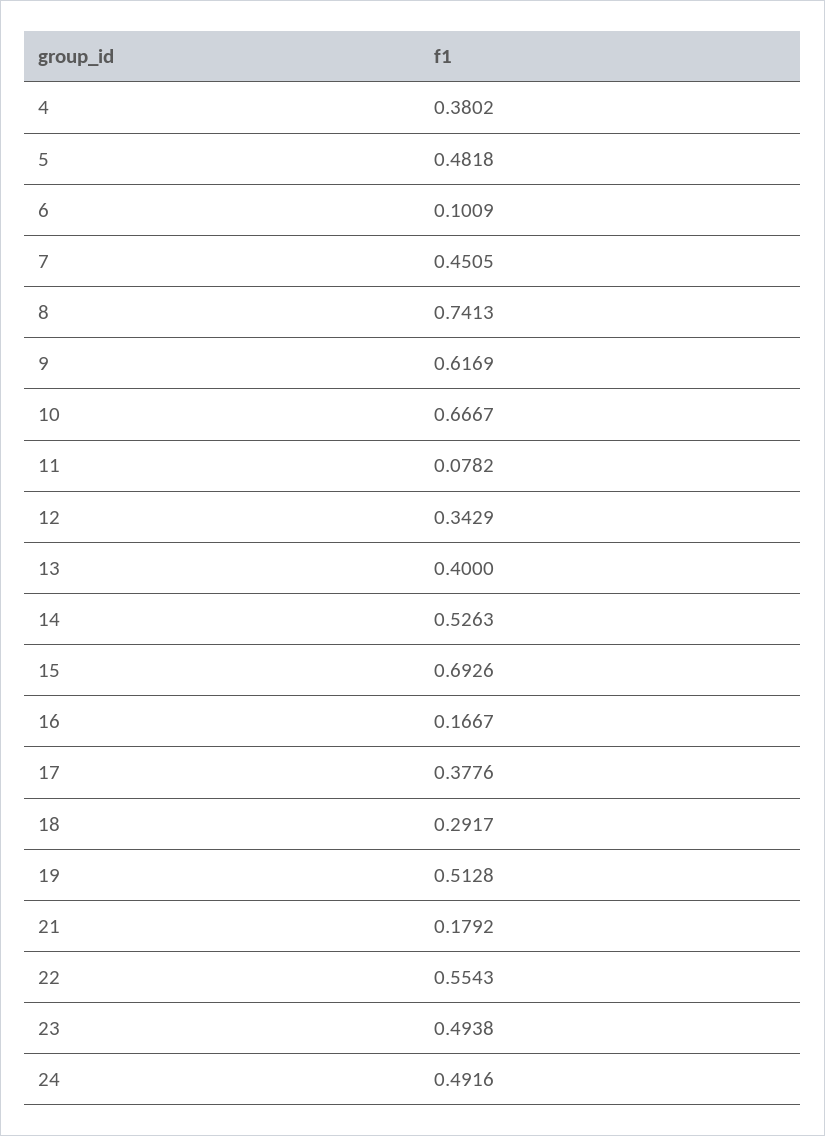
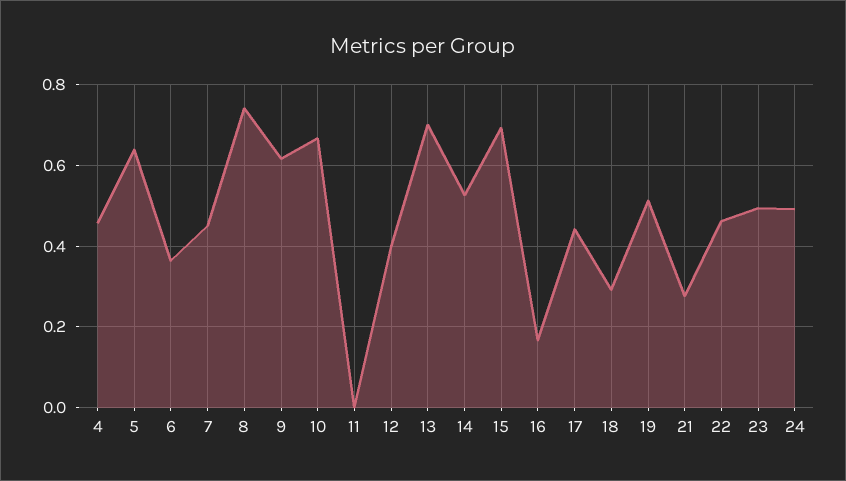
  {
-   "4": 0.3802,
+   "4": 0.46,
-   "5": 0.4818,
+   "5": 0.64,
-   "6": 0.1009,
+   "6": 0.36,
    "7": 0.4505,
    "8": 0.7413,
    "9": 0.6169,
    "10": 0.6667,
-   "11": 0.0782,
+   "11": 0,
-   "12": 0.3429,
+   "12": 0.4,
-   "13": 0.4,
+   "13": 0.7,
    "14": 0.5263,
    "15": 0.6926,
    "16": 0.1667,
-   "17": 0.3776,
+   "17": 0.44,
    "18": 0.2917,
    "19": 0.5128,
-   "21": 0.1792,
+   "21": 0.28,
-   "22": 0.5543,
+   "22": 0.46,
    "23": 0.4938,
    "24": 0.4916
  }

